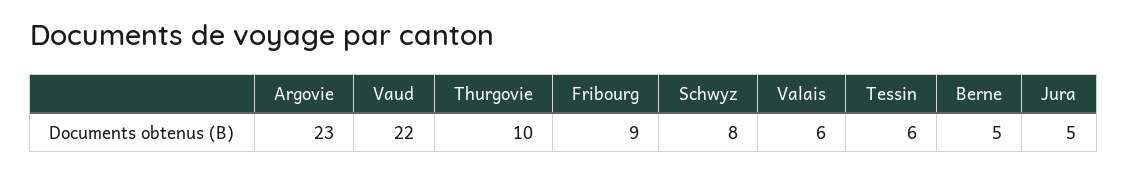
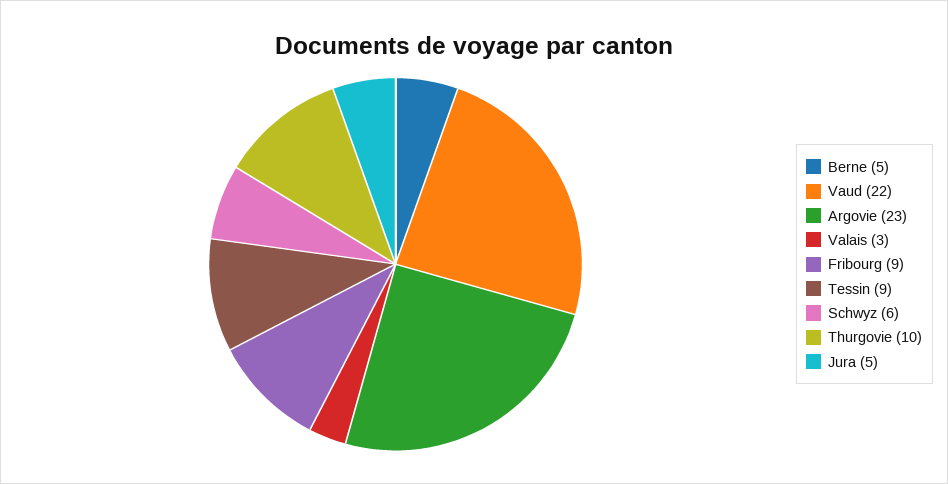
  {
    "Argovie": 23,
    "Vaud": 22,
    "Thurgovie": 10,
    "Fribourg": 9,
-   "Schwyz": 8,
+   "Schwyz": 6,
-   "Valais": 6,
+   "Valais": 3,
-   "Tessin": 6,
+   "Tessin": 9,
    "Berne": 5,
    "Jura": 5
  }

